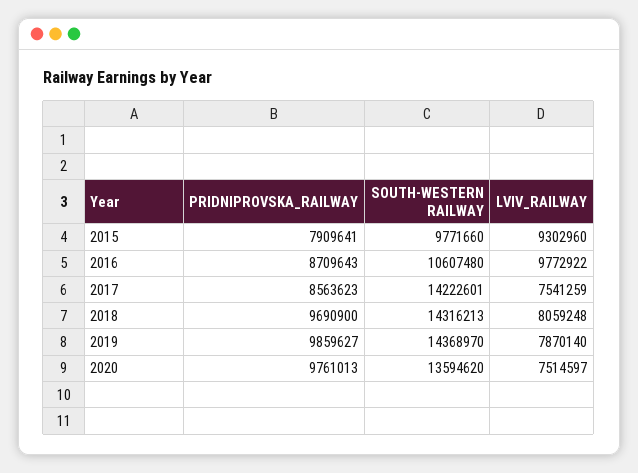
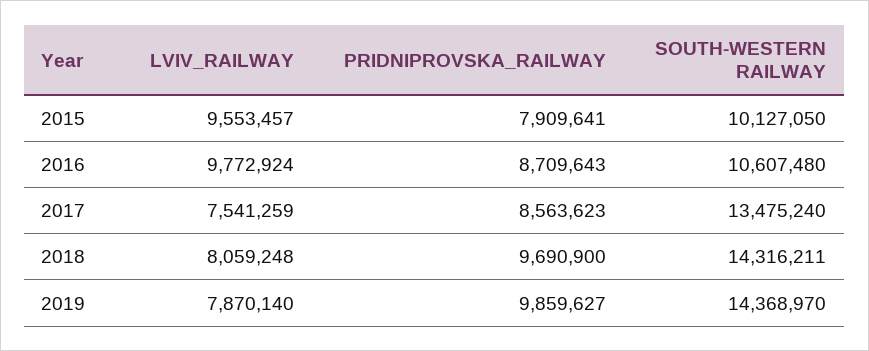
  {
    "PRIDNIPROVSKA_RAILWAY": {
      "2015": 7909641,
      "2016": 8709643,
      "2017": 8563623,
      "2018": 9690900,
-     "2019": 9859627,
+     "2019": 9859627
-     "2020": 9761013
    },
    "SOUTH-WESTERN RAILWAY": {
-     "2015": 9771660,
+     "2015": 10127050,
      "2016": 10607480,
-     "2017": 14222601,
+     "2017": 13475240,
-     "2018": 14316213,
+     "2018": 14316211,
-     "2019": 14368970,
+     "2019": 14368970
-     "2020": 13594620
    },
    "LVIV_RAILWAY": {
-     "2015": 9302960,
+     "2015": 9553457,
-     "2016": 9772922,
+     "2016": 9772924,
      "2017": 7541259,
      "2018": 8059248,
-     "2019": 7870140,
+     "2019": 7870140
-     "2020": 7514597
    }
  }

